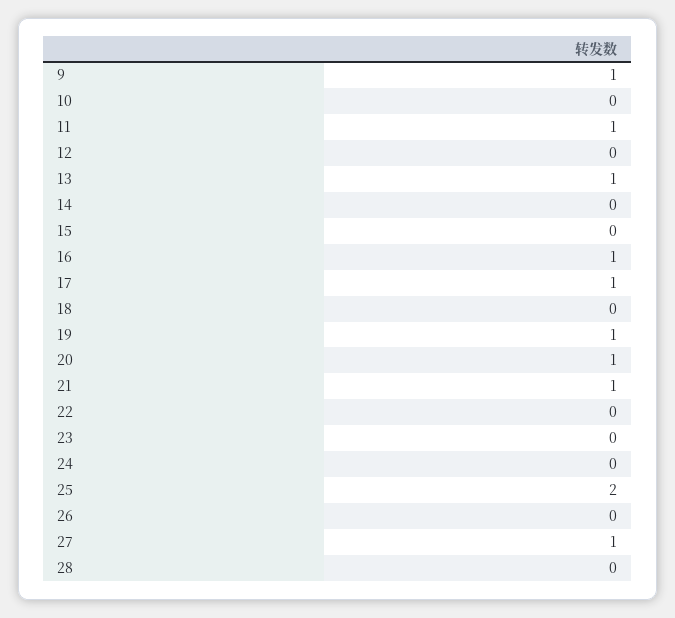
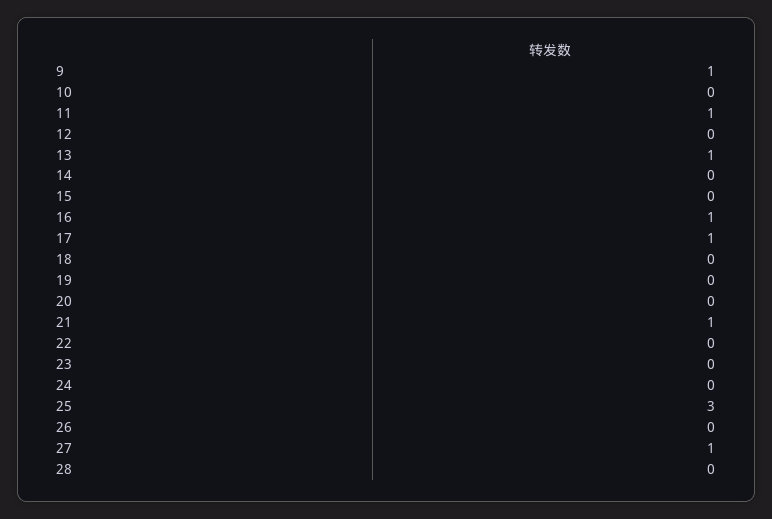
  {
    "9": 1,
    "10": 0,
    "11": 1,
    "12": 0,
    "13": 1,
    "14": 0,
    "15": 0,
    "16": 1,
    "17": 1,
    "18": 0,
-   "19": 1,
+   "19": 0,
-   "20": 1,
+   "20": 0,
    "21": 1,
    "22": 0,
    "23": 0,
    "24": 0,
-   "25": 2,
+   "25": 3,
    "26": 0,
    "27": 1,
    "28": 0
  }

